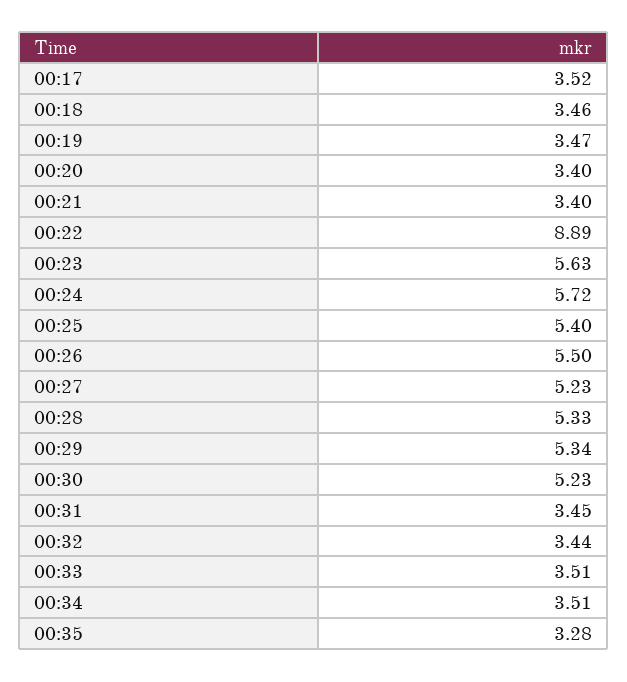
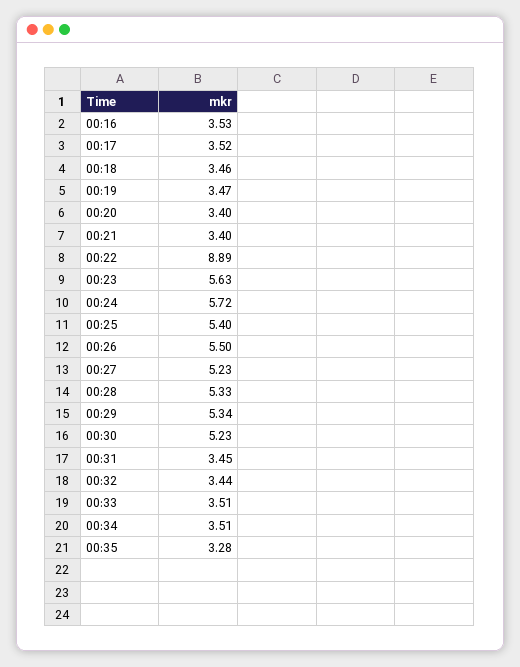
  {
    "00:17": 3.52,
    "00:18": 3.46,
    "00:19": 3.47,
    "00:20": 3.4,
    "00:21": 3.4,
    "00:22": 8.89,
    "00:23": 5.63,
    "00:24": 5.72,
    "00:25": 5.4,
    "00:26": 5.5,
    "00:27": 5.23,
    "00:28": 5.33,
    "00:29": 5.34,
    "00:30": 5.23,
    "00:31": 3.45,
    "00:32": 3.44,
    "00:33": 3.51,
    "00:34": 3.51,
-   "00:35": 3.28
+   "00:35": 3.28,
+   "00:16": 3.53
  }

